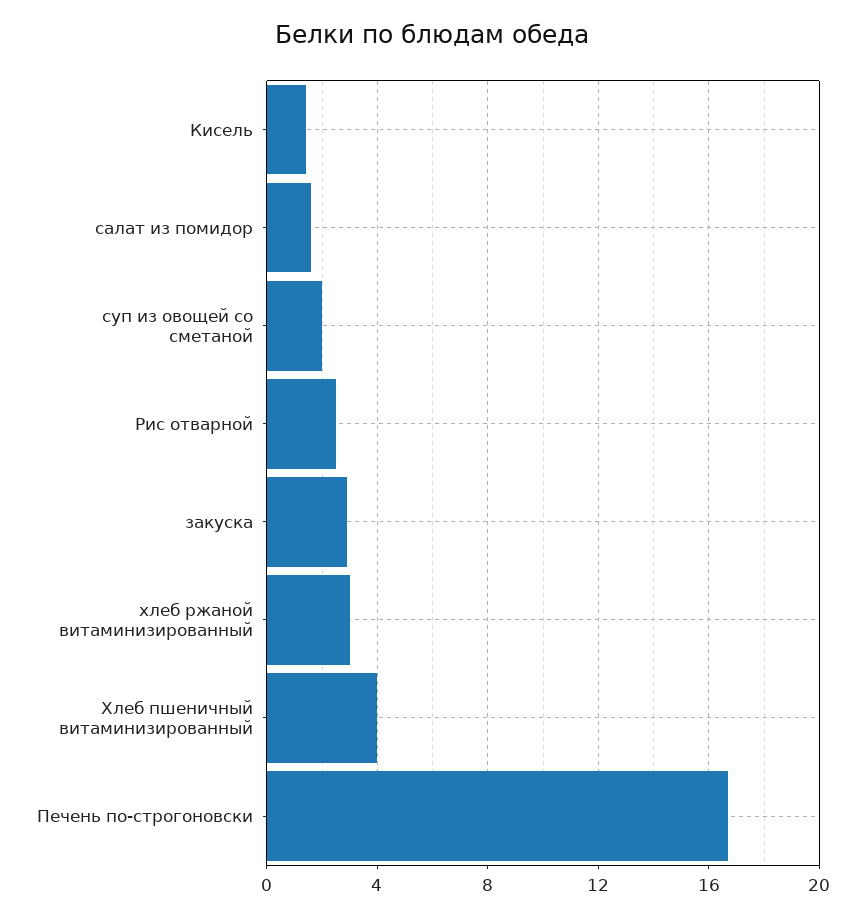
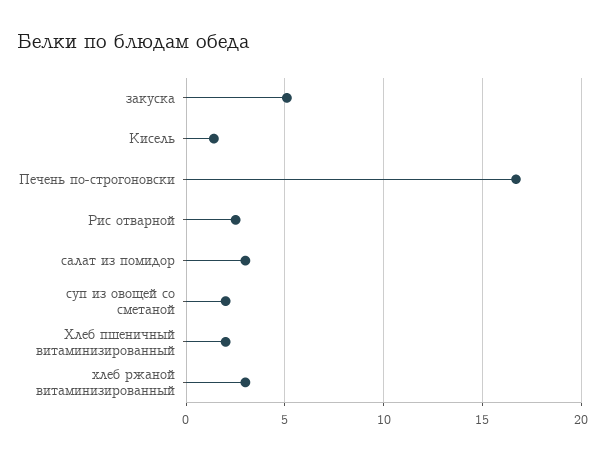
  {
    "Кисель": 1.5,
-   "салат из помидор": 1.5,
+   "салат из помидор": 3,
    "суп из овощей со сметаной": 2,
    "Рис отварной": 2.5,
-   "закуска": 3,
+   "закуска": 5,
    "хлеб ржаной витаминизированный": 3,
-   "Хлеб пшеничный витаминизированный": 4,
+   "Хлеб пшеничный витаминизированный": 2,
    "Печень по-строгоновски": 16.5
  }

